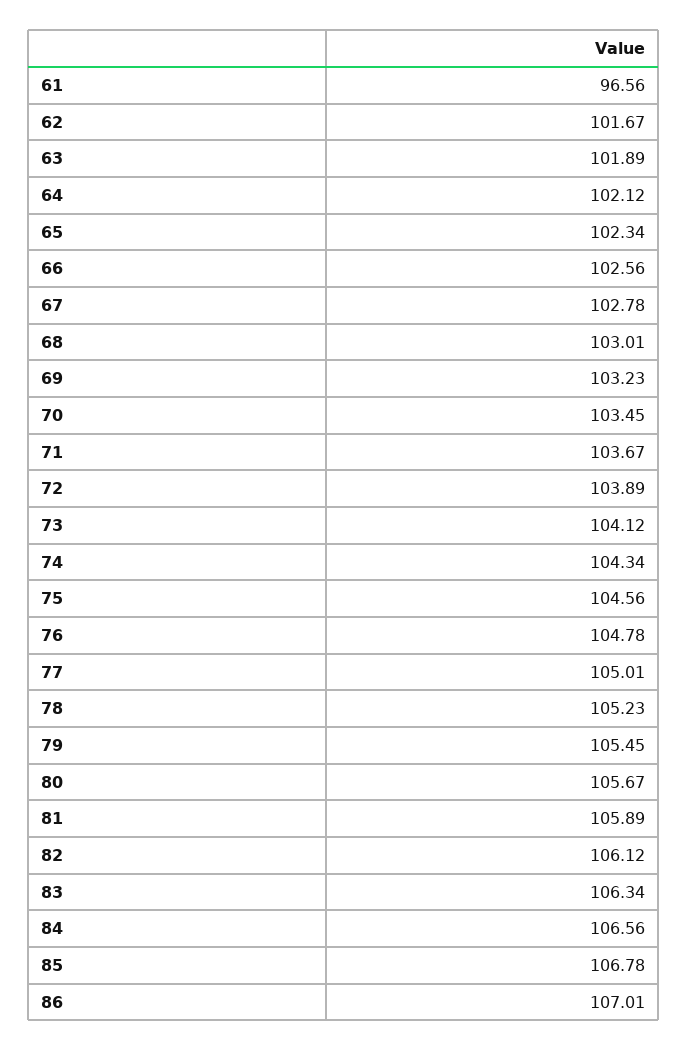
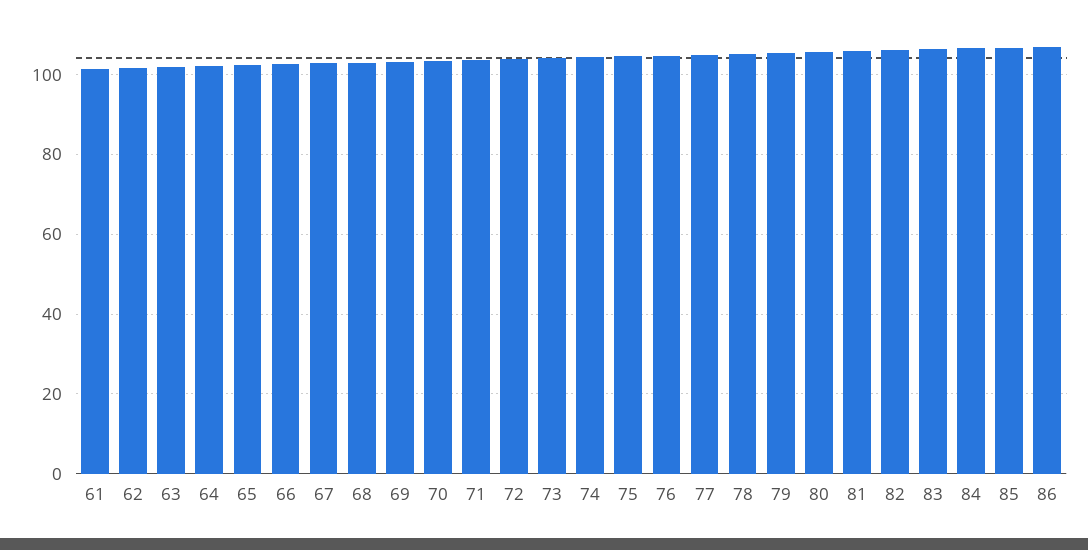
  {
-   "61": 96.56,
+   "61": 102,
    "62": 101.67,
    "63": 101.89,
    "64": 102.12,
    "65": 102.34,
    "66": 102.56,
    "67": 102.78,
    "68": 103.01,
    "69": 103.23,
    "70": 103.45,
    "71": 103.67,
    "72": 103.89,
    "73": 104.12,
    "74": 104.34,
    "75": 104.56,
    "76": 104.78,
    "77": 105.01,
    "78": 105.23,
    "79": 105.45,
    "80": 105.67,
    "81": 105.89,
    "82": 106.12,
    "83": 106.34,
    "84": 106.56,
    "85": 106.78,
    "86": 107.01
  }

